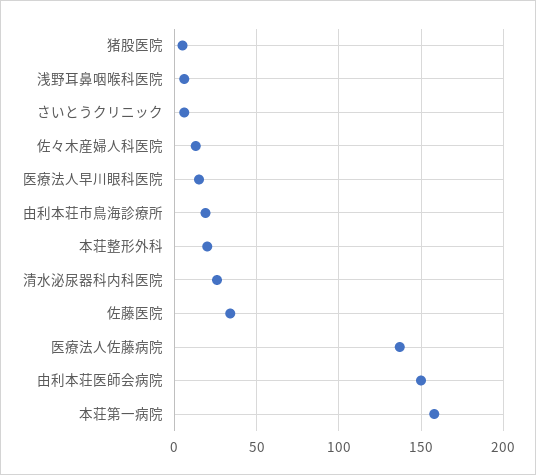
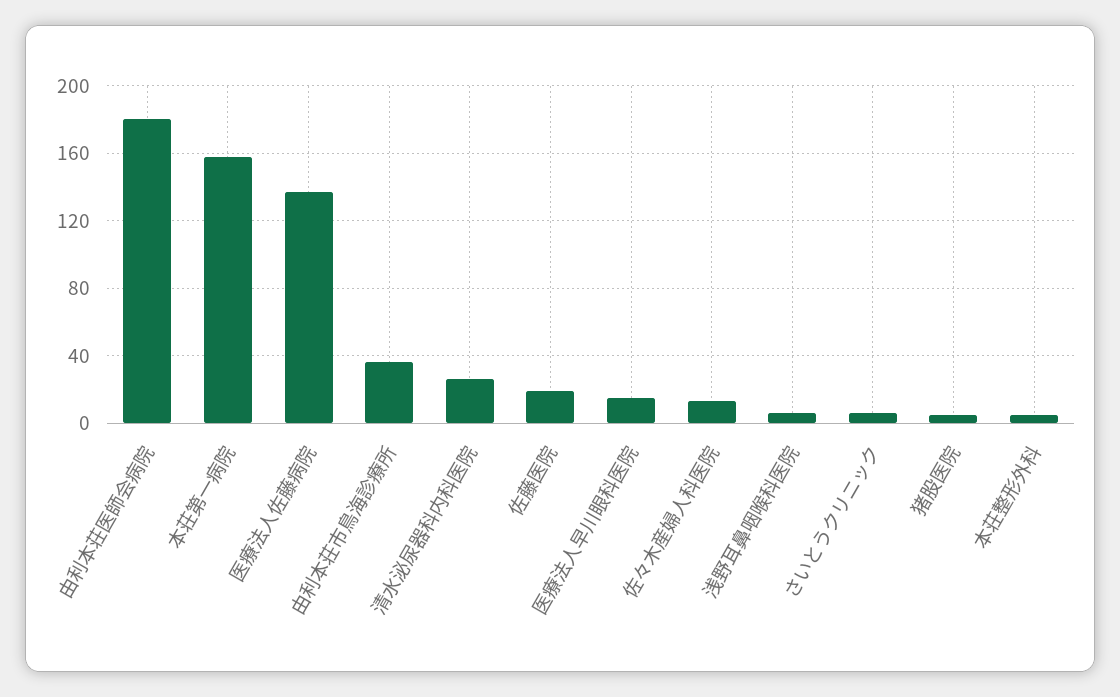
  {
    "猪股医院": 5,
    "浅野耳鼻咽喉科医院": 5,
    "さいとうクリニック": 5,
    "佐々木産婦人科医院": 15,
    "医療法人早川眼科医院": 15,
-   "由利本荘市鳥海診療所": 20,
+   "由利本荘市鳥海診療所": 35,
-   "本荘整形外科": 20,
+   "本荘整形外科": 5,
    "清水泌尿器科内科医院": 25,
-   "佐藤医院": 35,
+   "佐藤医院": 20,
    "医療法人佐藤病院": 135,
-   "由利本荘医師会病院": 150,
+   "由利本荘医師会病院": 180,
    "本荘第一病院": 160
  }

